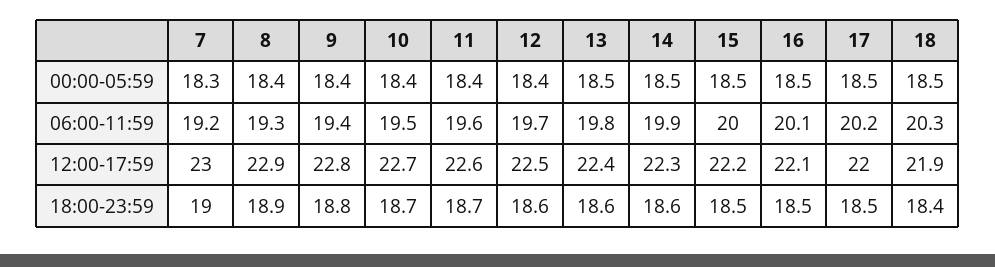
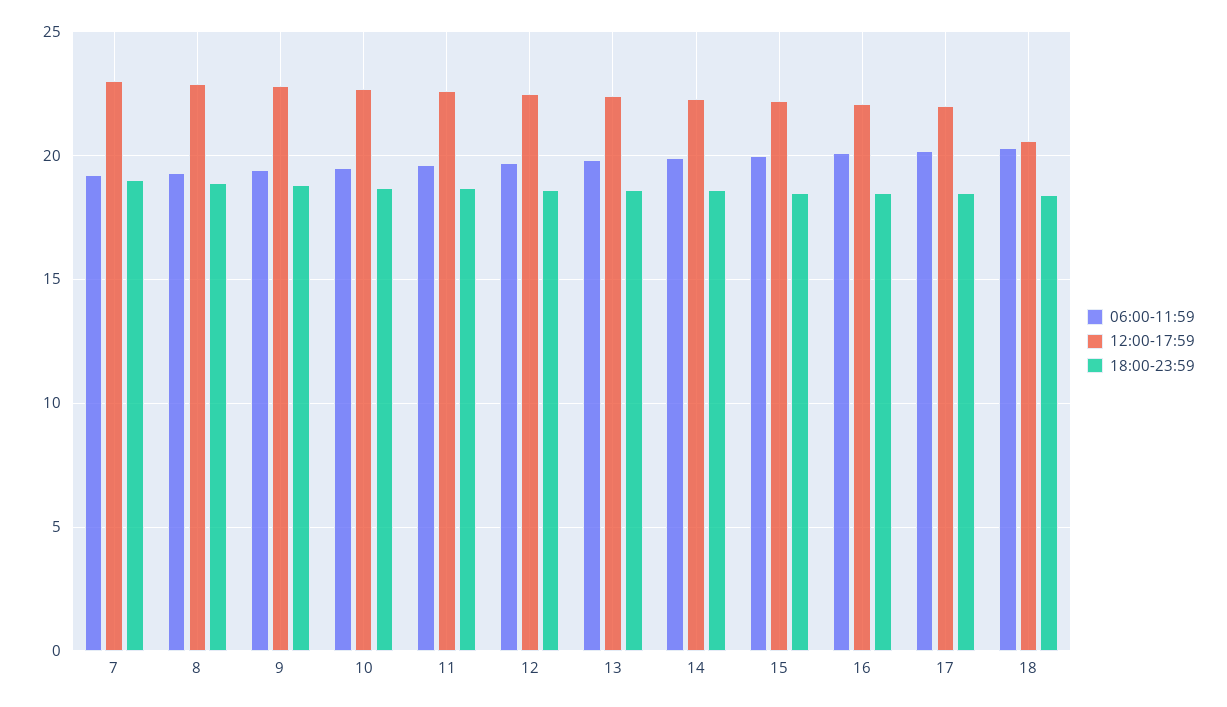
  {
-   "00:00-05:59": {
-     "7": 18.3,
-     "8": 18.4,
-     "9": 18.4,
-     "10": 18.4,
-     "11": 18.4,
-     "12": 18.4,
-     "13": 18.5,
-     "14": 18.5,
-     "15": 18.5,
-     "16": 18.5,
-     "17": 18.5,
-     "18": 18.5
-   },
    "06:00-11:59": {
      "7": 19.2,
      "8": 19.3,
      "9": 19.4,
      "10": 19.5,
      "11": 19.6,
      "12": 19.7,
      "13": 19.8,
      "14": 19.9,
      "15": 20,
      "16": 20.1,
      "17": 20.2,
      "18": 20.3
    },
    "12:00-17:59": {
      "7": 23,
      "8": 22.9,
      "9": 22.8,
      "10": 22.7,
      "11": 22.6,
      "12": 22.5,
      "13": 22.4,
      "14": 22.3,
      "15": 22.2,
      "16": 22.1,
      "17": 22,
-     "18": 21.9
+     "18": 20.5
    },
    "18:00-23:59": {
      "7": 19,
      "8": 18.9,
      "9": 18.8,
      "10": 18.7,
      "11": 18.7,
      "12": 18.6,
      "13": 18.6,
      "14": 18.6,
      "15": 18.5,
      "16": 18.5,
      "17": 18.5,
      "18": 18.4
    }
  }

